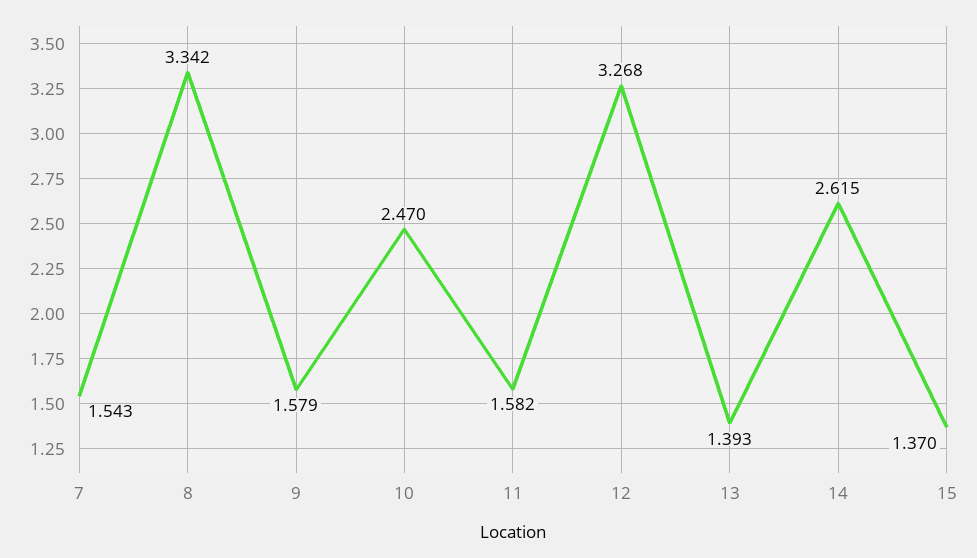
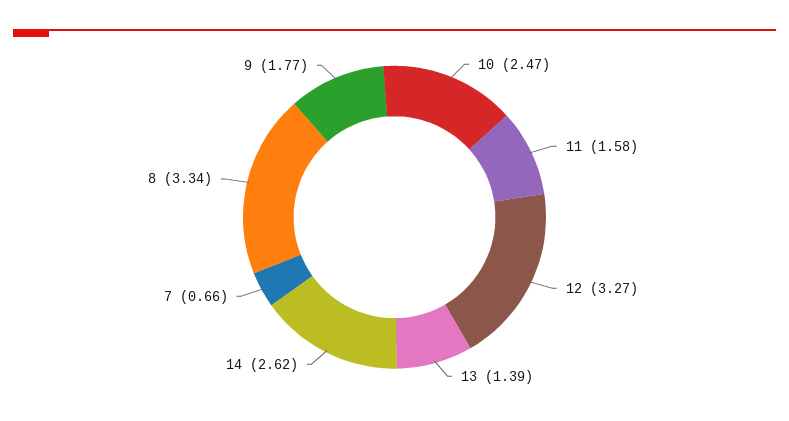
  {
-   "7": 1.543,
+   "7": 0.66,
    "8": 3.342,
-   "9": 1.579,
+   "9": 1.77,
    "10": 2.47,
    "11": 1.582,
    "12": 3.268,
    "13": 1.393,
-   "14": 2.615,
+   "14": 2.615
-   "15": 1.37
  }

